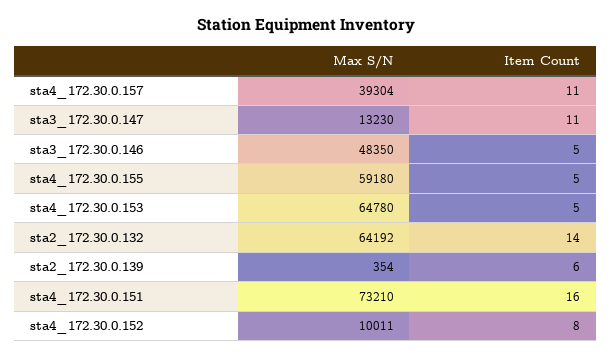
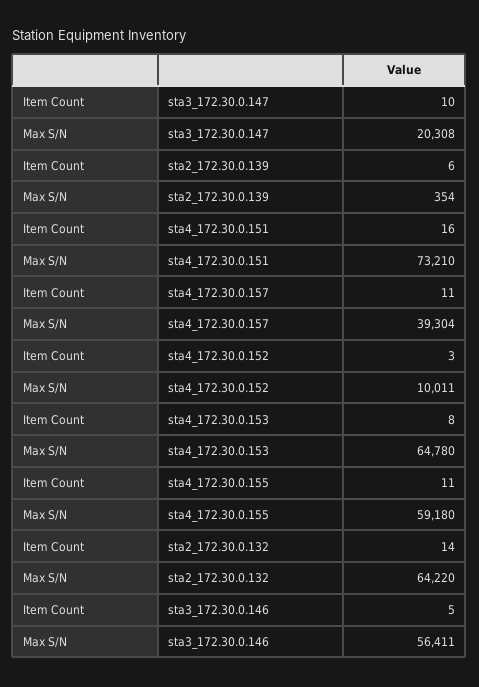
  {
    "Max S/N": {
      "sta4_172.30.0.157": 39304,
-     "sta3_172.30.0.147": 13230,
+     "sta3_172.30.0.147": 20308,
-     "sta3_172.30.0.146": 48350,
+     "sta3_172.30.0.146": 56411,
      "sta4_172.30.0.155": 59180,
      "sta4_172.30.0.153": 64780,
-     "sta2_172.30.0.132": 64192,
+     "sta2_172.30.0.132": 64220,
      "sta2_172.30.0.139": 354,
      "sta4_172.30.0.151": 73210,
      "sta4_172.30.0.152": 10011
    },
    "Item Count": {
      "sta4_172.30.0.157": 11,
-     "sta3_172.30.0.147": 11,
+     "sta3_172.30.0.147": 10,
      "sta3_172.30.0.146": 5,
-     "sta4_172.30.0.155": 5,
+     "sta4_172.30.0.155": 11,
-     "sta4_172.30.0.153": 5,
+     "sta4_172.30.0.153": 8,
      "sta2_172.30.0.132": 14,
      "sta2_172.30.0.139": 6,
      "sta4_172.30.0.151": 16,
-     "sta4_172.30.0.152": 8
+     "sta4_172.30.0.152": 3
    }
  }

